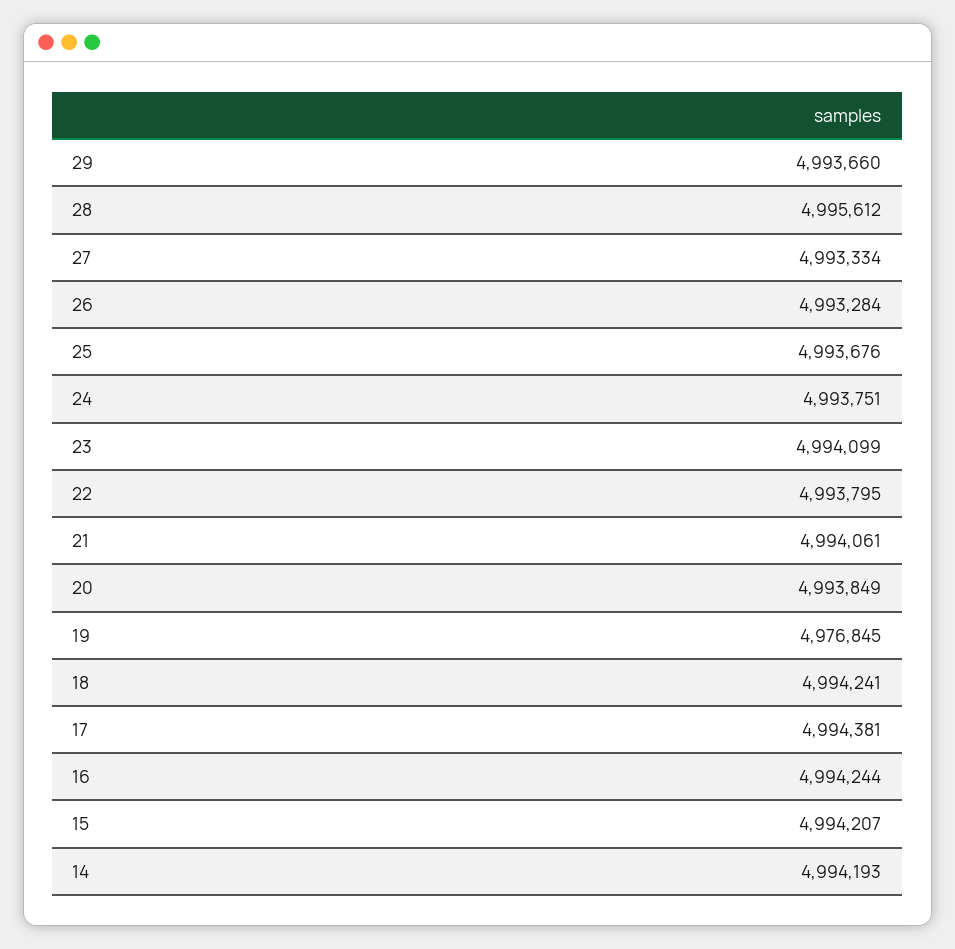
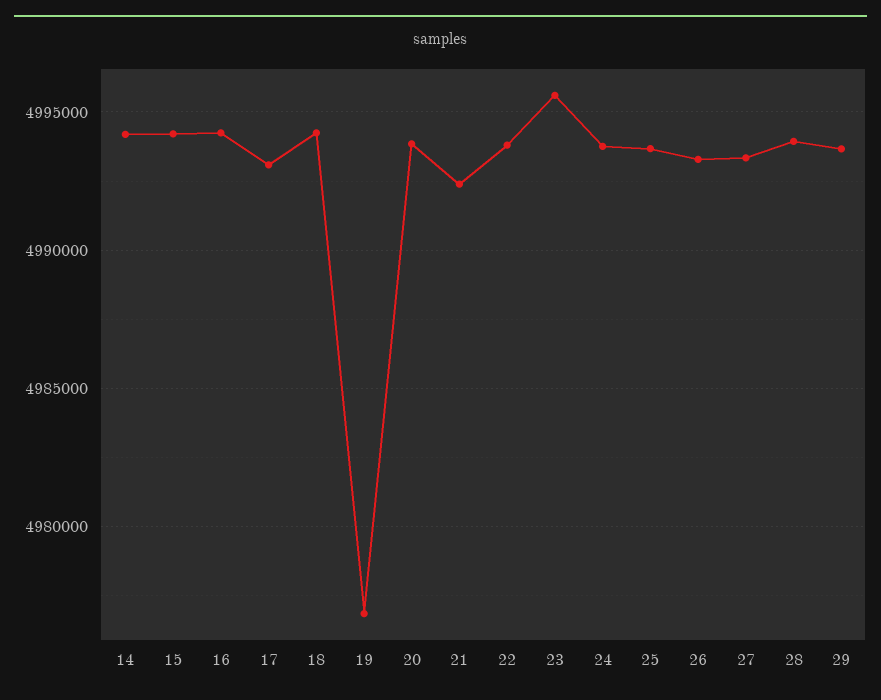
  {
    "29": 4993660,
-   "28": 4995612,
+   "28": 4994000,
    "27": 4993334,
    "26": 4993284,
    "25": 4993676,
    "24": 4993751,
-   "23": 4994099,
+   "23": 4995500,
    "22": 4993795,
-   "21": 4994061,
+   "21": 4992500,
    "20": 4993849,
    "19": 4976845,
    "18": 4994241,
-   "17": 4994381,
+   "17": 4993000,
    "16": 4994244,
    "15": 4994207,
    "14": 4994193
  }

